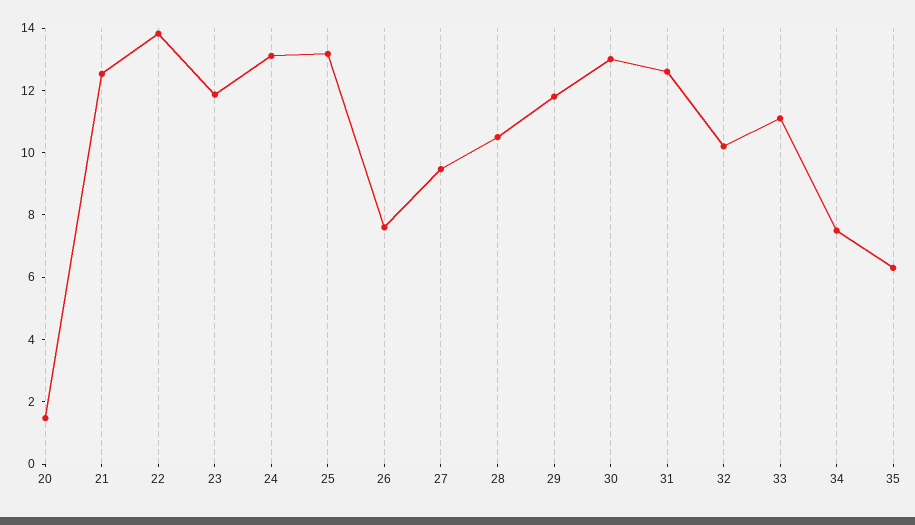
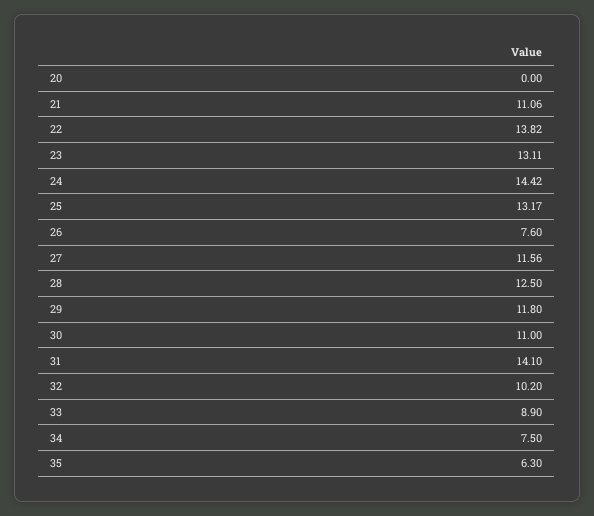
  {
-   "20": 1.5,
+   "20": 0,
-   "21": 12.5,
+   "21": 11.06,
    "22": 13.82,
-   "23": 12,
+   "23": 13.11,
-   "24": 13,
+   "24": 14.42,
    "25": 13.17,
    "26": 7.6,
-   "27": 9.5,
+   "27": 11.56,
-   "28": 10.5,
+   "28": 12.5,
    "29": 11.8,
-   "30": 13,
+   "30": 11,
-   "31": 12.5,
+   "31": 14.1,
    "32": 10.2,
-   "33": 11,
+   "33": 8.9,
    "34": 7.5,
    "35": 6.3
  }

